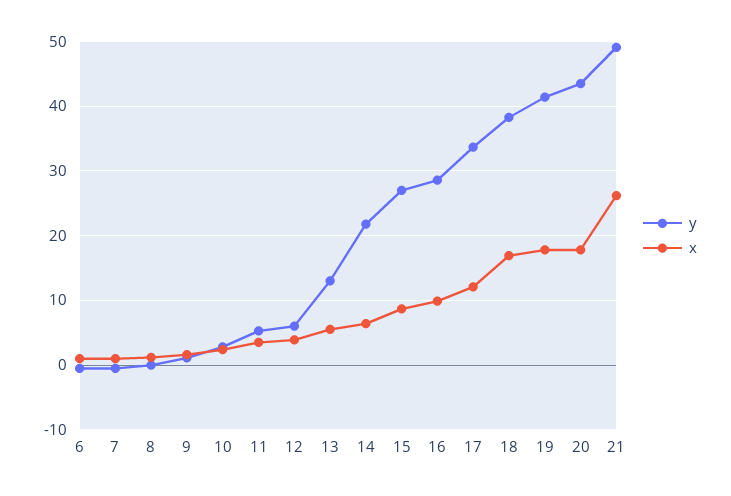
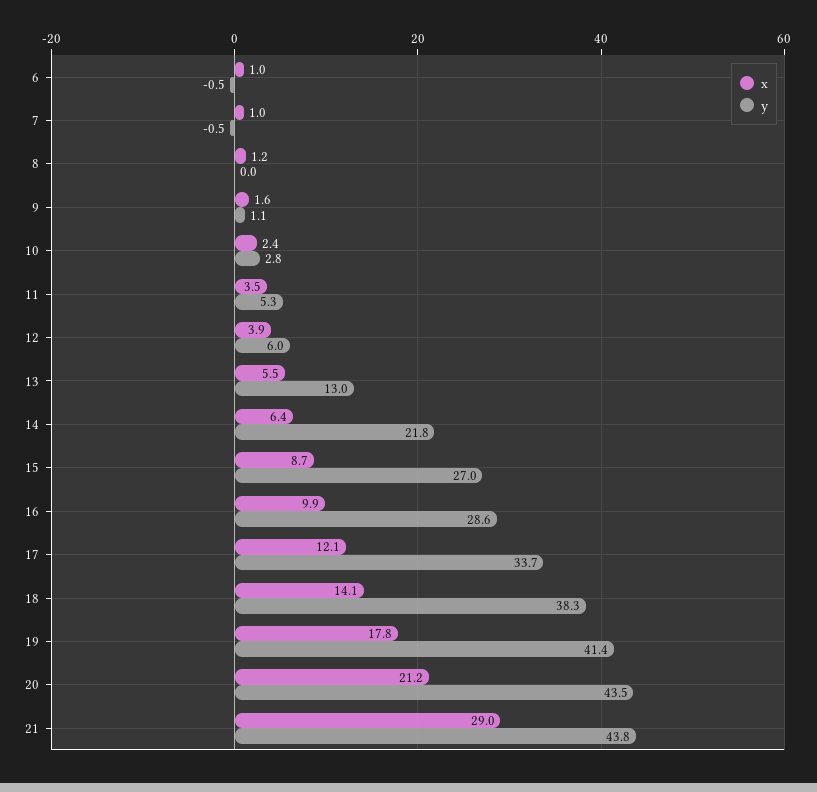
  {
    "y": {
      "6": -0.5,
      "7": -0.5,
      "8": 0,
      "9": 1.1,
      "10": 2.8,
      "11": 5.3,
      "12": 6,
      "13": 13,
      "14": 21.8,
      "15": 27,
      "16": 28.6,
      "17": 33.7,
      "18": 38.3,
      "19": 41.4,
      "20": 43.5,
-     "21": 49
+     "21": 43.8
    },
    "x": {
      "6": 1,
      "7": 1,
      "8": 1.2,
      "9": 1.6,
      "10": 2.4,
      "11": 3.5,
      "12": 3.9,
      "13": 5.5,
      "14": 6.4,
      "15": 8.7,
      "16": 9.9,
      "17": 12.1,
-     "18": 17,
+     "18": 14.1,
      "19": 17.8,
-     "20": 18,
+     "20": 21.2,
-     "21": 26
+     "21": 29
    }
  }

